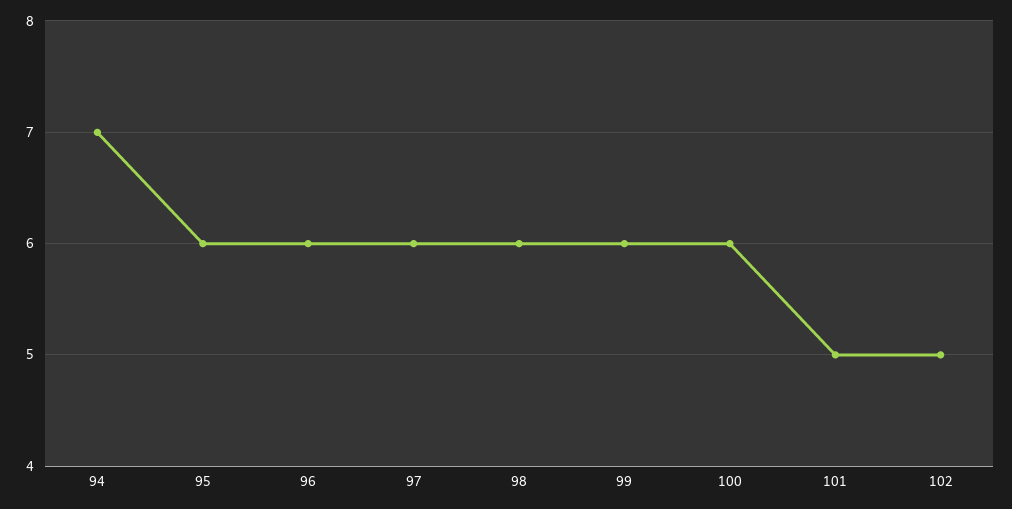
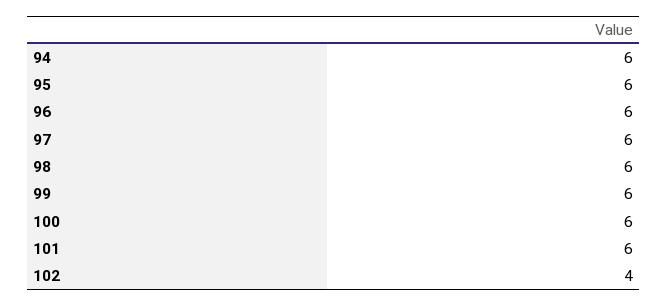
  {
-   "94": 7,
+   "94": 6,
    "95": 6,
    "96": 6,
    "97": 6,
    "98": 6,
    "99": 6,
    "100": 6,
-   "101": 5,
+   "101": 6,
-   "102": 5
+   "102": 4
  }

